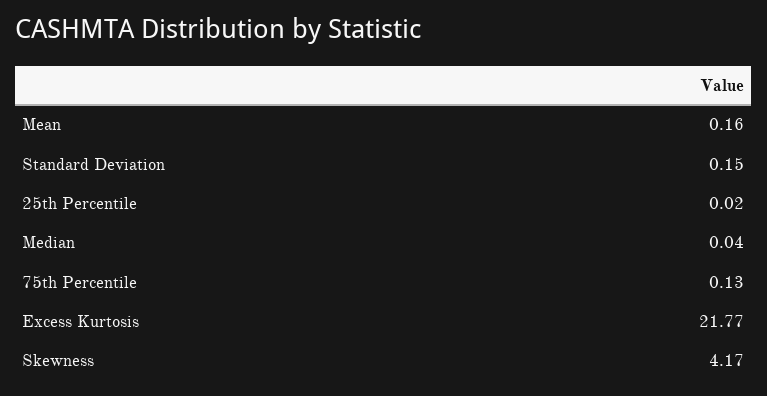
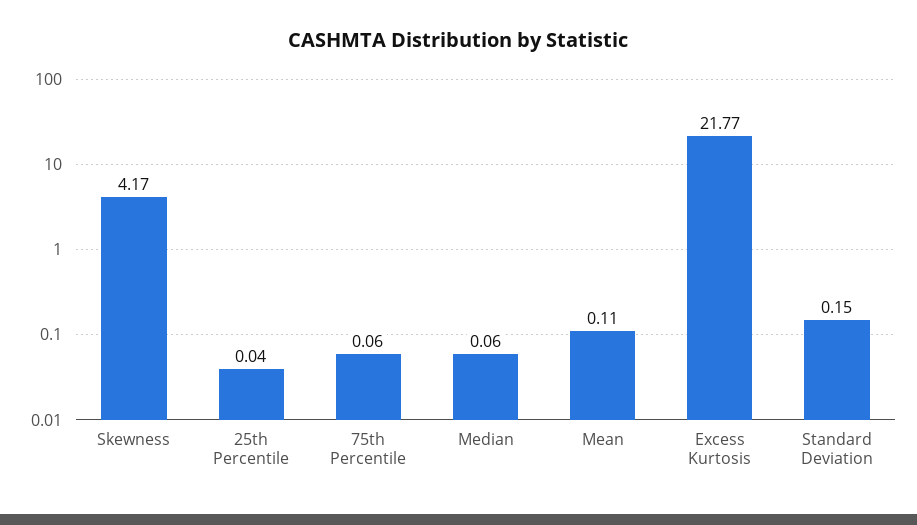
  {
-   "Mean": 0.16,
+   "Mean": 0.11,
    "Standard Deviation": 0.15,
-   "25th Percentile": 0.02,
+   "25th Percentile": 0.04,
-   "Median": 0.04,
+   "Median": 0.06,
-   "75th Percentile": 0.13,
+   "75th Percentile": 0.06,
    "Excess Kurtosis": 21.77,
    "Skewness": 4.17
  }

